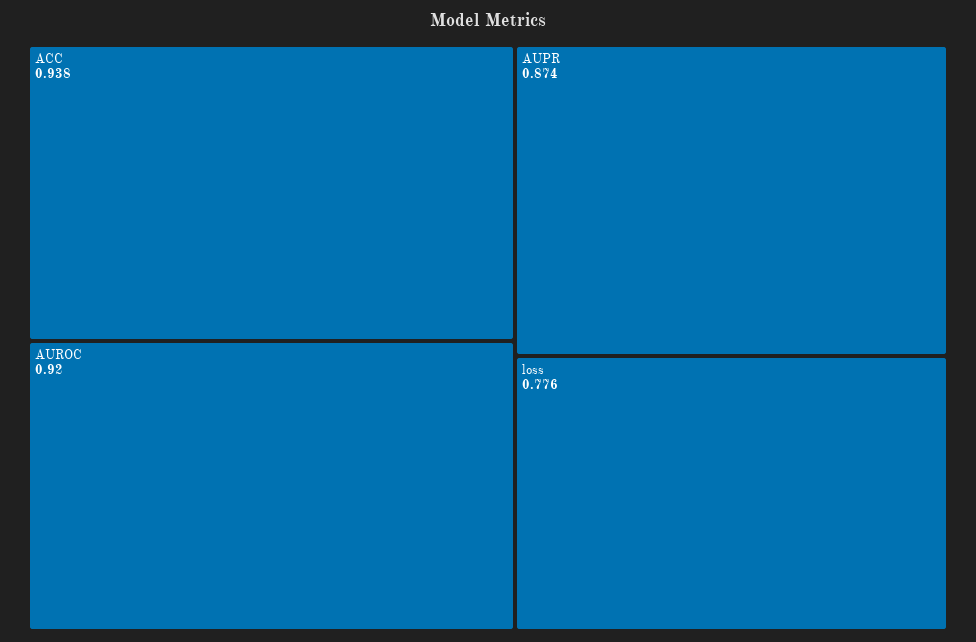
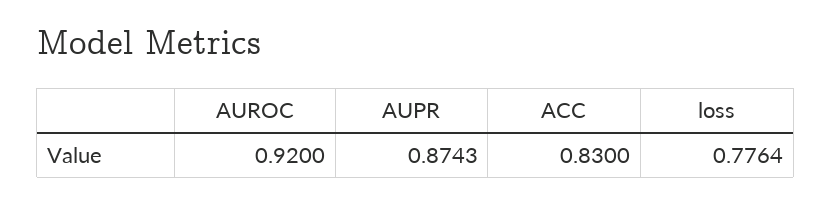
  {
-   "ACC": 0.938,
+   "ACC": 0.83,
    "AUROC": 0.92,
    "AUPR": 0.8743,
    "loss": 0.7764
  }

